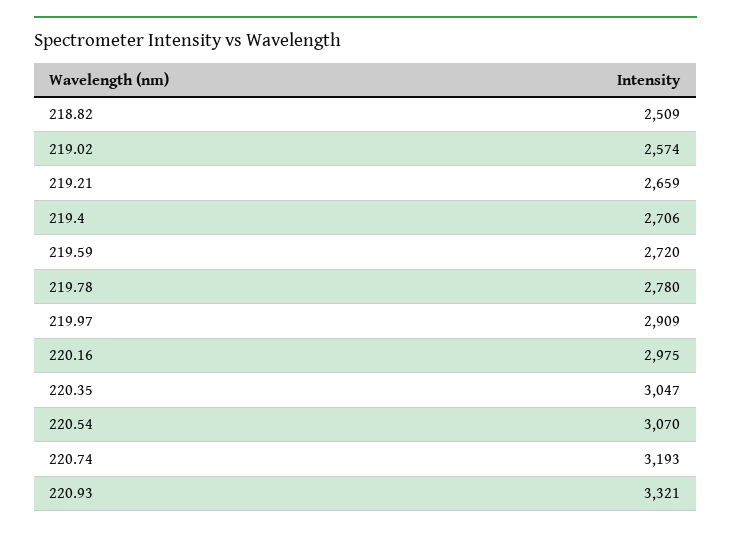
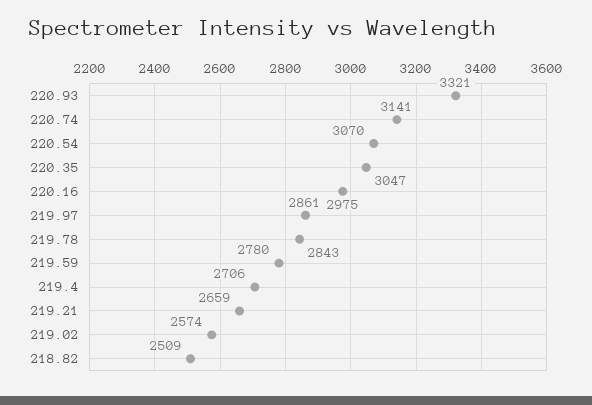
  {
    "218.82": 2509,
    "219.02": 2574,
    "219.21": 2659,
    "219.4": 2706,
-   "219.59": 2720,
+   "219.59": 2780,
-   "219.78": 2780,
+   "219.78": 2843,
-   "219.97": 2909,
+   "219.97": 2861,
    "220.16": 2975,
    "220.35": 3047,
    "220.54": 3070,
-   "220.74": 3193,
+   "220.74": 3141,
    "220.93": 3321
  }

